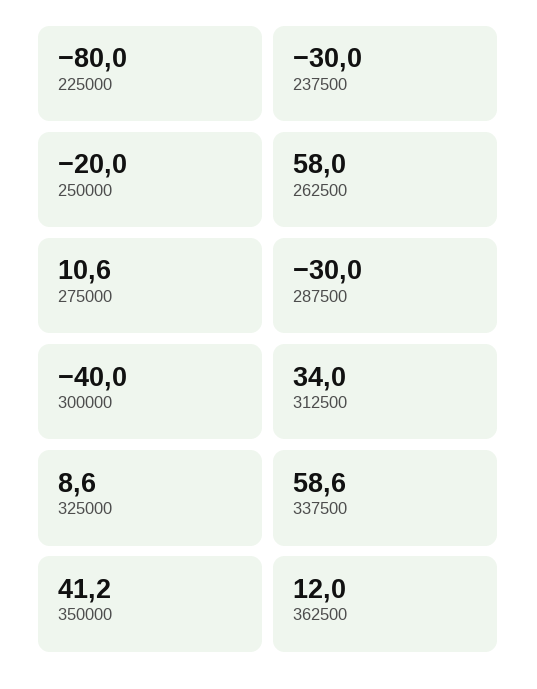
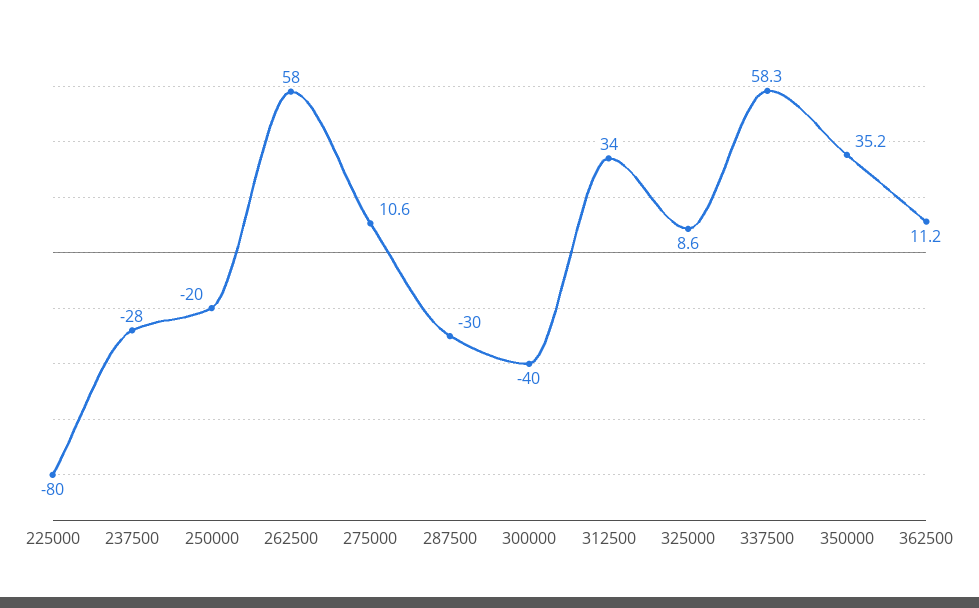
  {
    "225000": -80,
-   "237500": -30,
+   "237500": -28,
    "250000": -20,
    "262500": 58,
    "275000": 10.6,
    "287500": -30,
    "300000": -40,
    "312500": 34,
    "325000": 8.6,
-   "337500": 58.6,
+   "337500": 58.3,
-   "350000": 41.2,
+   "350000": 35.2,
-   "362500": 12
+   "362500": 11.2
  }

